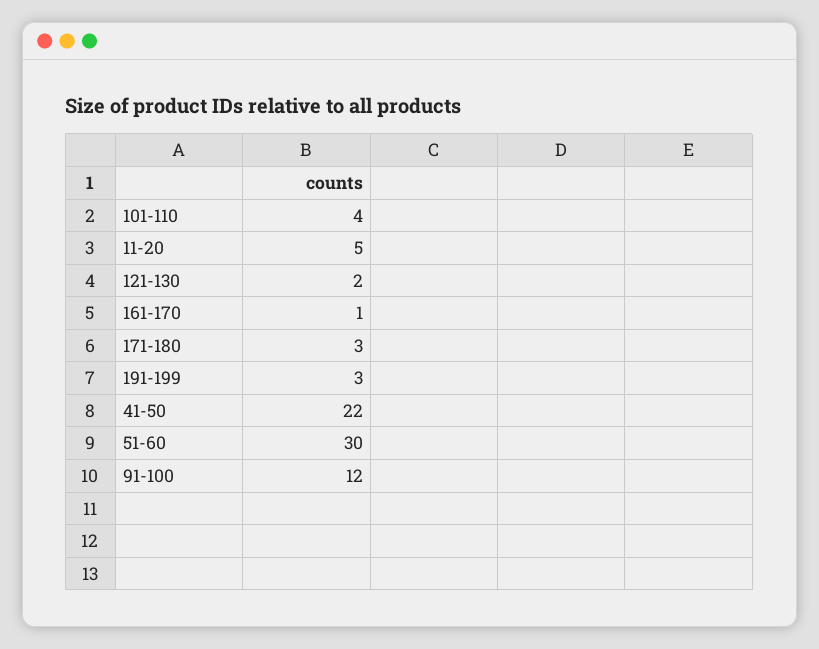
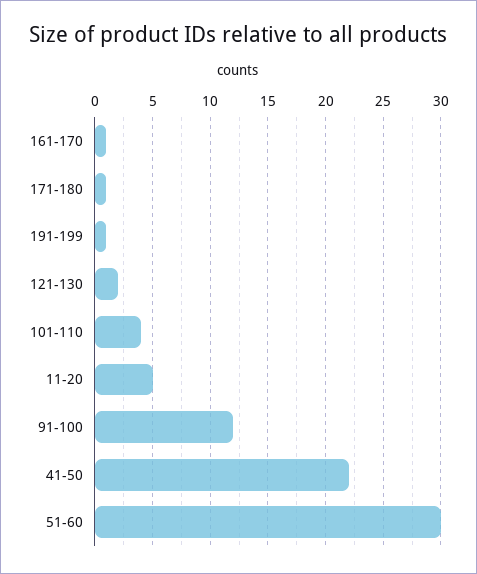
  {
    "101-110": 4,
    "11-20": 5,
    "121-130": 2,
    "161-170": 1,
-   "171-180": 3,
+   "171-180": 1,
-   "191-199": 3,
+   "191-199": 1,
    "41-50": 22,
    "51-60": 30,
    "91-100": 12
  }

